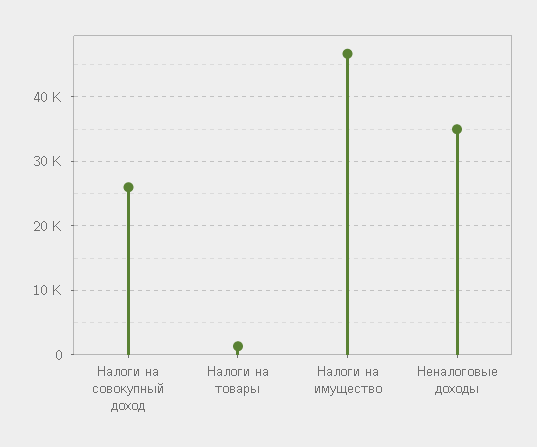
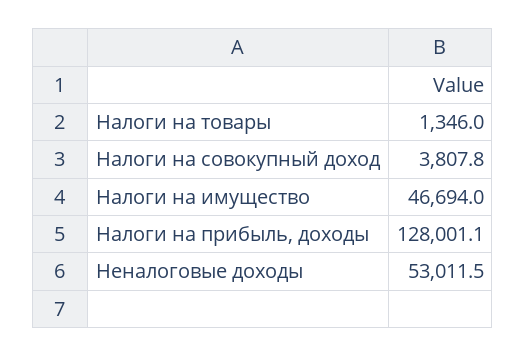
  {
-   "Налоги на совокупный доход": 26000,
+   "Налоги на совокупный доход": 3807.8,
    "Налоги на товары": 1346,
    "Налоги на имущество": 46694,
-   "Неналоговые доходы": 35000
+   "Неналоговые доходы": 53011.5,
+   "Налоги на прибыль, доходы": 128001.1
  }

